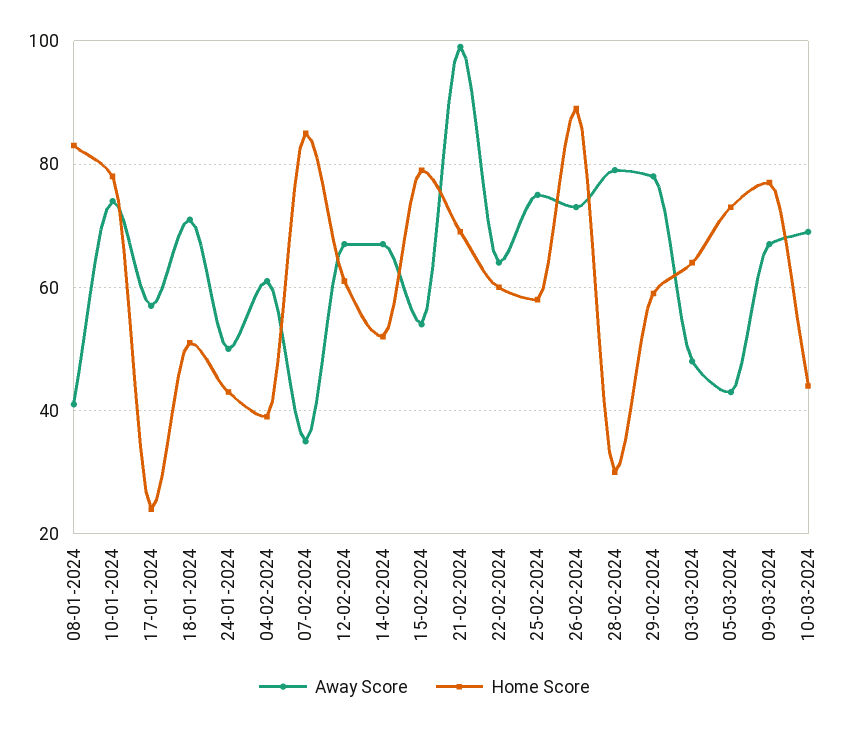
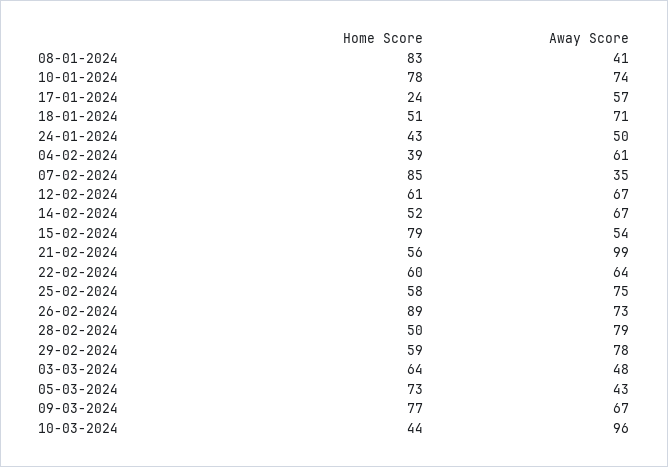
  {
    "Away Score": {
      "08-01-2024": 41,
      "10-01-2024": 74,
      "17-01-2024": 57,
      "18-01-2024": 71,
      "24-01-2024": 50,
      "04-02-2024": 61,
      "07-02-2024": 35,
      "12-02-2024": 67,
      "14-02-2024": 67,
      "15-02-2024": 54,
      "21-02-2024": 99,
      "22-02-2024": 64,
      "25-02-2024": 75,
      "26-02-2024": 73,
      "28-02-2024": 79,
      "29-02-2024": 78,
      "03-03-2024": 48,
      "05-03-2024": 43,
      "09-03-2024": 67,
-     "10-03-2024": 70
+     "10-03-2024": 96
    },
    "Home Score": {
      "08-01-2024": 83,
      "10-01-2024": 78,
      "17-01-2024": 24,
      "18-01-2024": 51,
      "24-01-2024": 43,
      "04-02-2024": 39,
      "07-02-2024": 85,
      "12-02-2024": 61,
      "14-02-2024": 52,
      "15-02-2024": 79,
-     "21-02-2024": 70,
+     "21-02-2024": 56,
      "22-02-2024": 60,
      "25-02-2024": 58,
      "26-02-2024": 89,
-     "28-02-2024": 30,
+     "28-02-2024": 50,
      "29-02-2024": 59,
      "03-03-2024": 64,
      "05-03-2024": 73,
      "09-03-2024": 77,
      "10-03-2024": 44
    }
  }

